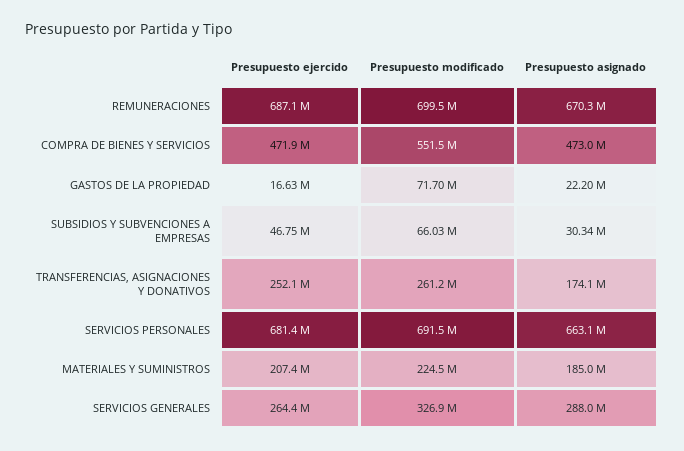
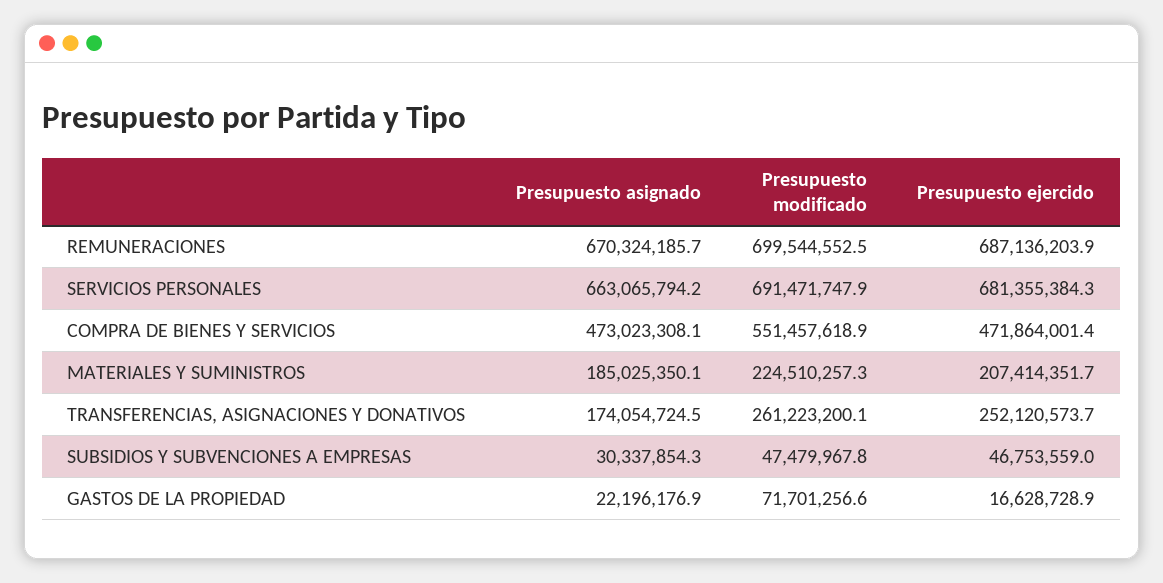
  {
    "Presupuesto ejercido": {
      "REMUNERACIONES": 687136203.9,
      "COMPRA DE BIENES Y SERVICIOS": 471864001.4,
      "GASTOS DE LA PROPIEDAD": 16628728.9,
      "SUBSIDIOS Y SUBVENCIONES A EMPRESAS": 46753559,
      "TRANSFERENCIAS, ASIGNACIONES Y DONATIVOS": 252120573.7,
      "SERVICIOS PERSONALES": 681355384.3,
-     "MATERIALES Y SUMINISTROS": 207414351.7,
+     "MATERIALES Y SUMINISTROS": 207414351.7
-     "SERVICIOS GENERALES": 264400000
    },
    "Presupuesto modificado": {
      "REMUNERACIONES": 699544552.5,
      "COMPRA DE BIENES Y SERVICIOS": 551457618.9,
      "GASTOS DE LA PROPIEDAD": 71701256.6,
-     "SUBSIDIOS Y SUBVENCIONES A EMPRESAS": 66030000,
+     "SUBSIDIOS Y SUBVENCIONES A EMPRESAS": 47479967.8,
      "TRANSFERENCIAS, ASIGNACIONES Y DONATIVOS": 261223200.1,
      "SERVICIOS PERSONALES": 691471747.9,
-     "MATERIALES Y SUMINISTROS": 224510257.3,
+     "MATERIALES Y SUMINISTROS": 224510257.3
-     "SERVICIOS GENERALES": 326900000
    },
    "Presupuesto asignado": {
      "REMUNERACIONES": 670324185.7,
      "COMPRA DE BIENES Y SERVICIOS": 473023308.1,
      "GASTOS DE LA PROPIEDAD": 22196176.9,
      "SUBSIDIOS Y SUBVENCIONES A EMPRESAS": 30337854.3,
      "TRANSFERENCIAS, ASIGNACIONES Y DONATIVOS": 174054724.5,
      "SERVICIOS PERSONALES": 663065794.2,
-     "MATERIALES Y SUMINISTROS": 185025350.1,
+     "MATERIALES Y SUMINISTROS": 185025350.1
-     "SERVICIOS GENERALES": 288000000
    }
  }

